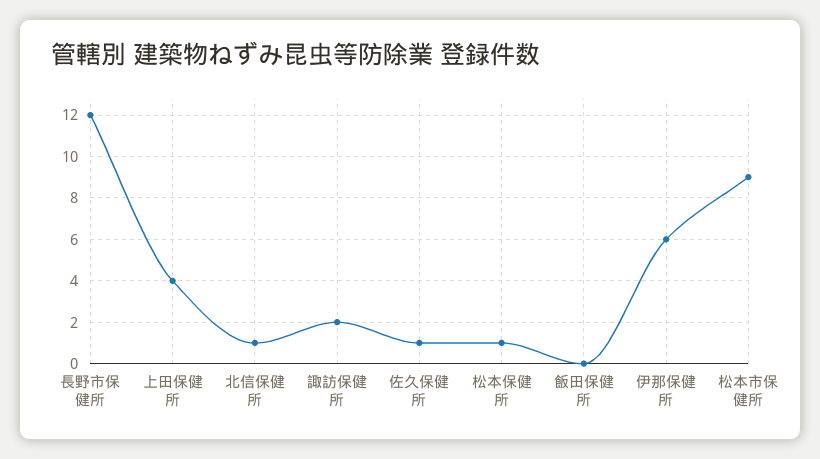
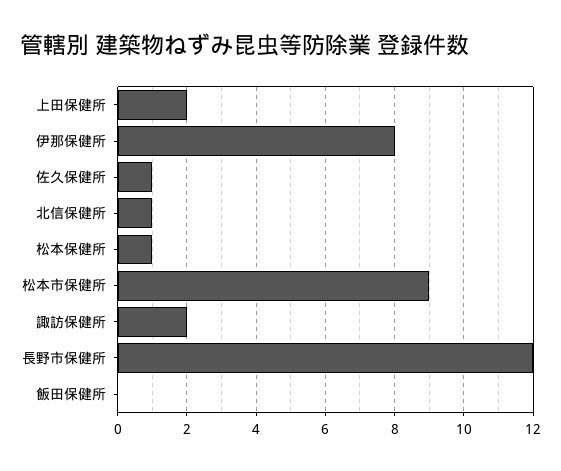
  {
    "長野市保健所": 12,
-   "上田保健所": 4,
+   "上田保健所": 2,
    "北信保健所": 1,
    "諏訪保健所": 2,
    "佐久保健所": 1,
    "松本保健所": 1,
    "飯田保健所": 0,
-   "伊那保健所": 6,
+   "伊那保健所": 8,
    "松本市保健所": 9
  }

